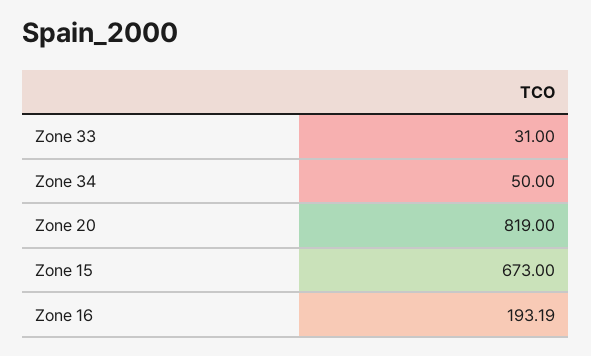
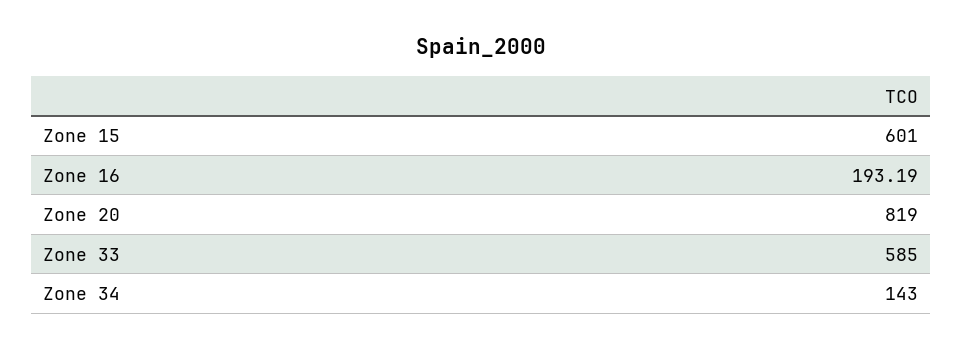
  {
-   "Zone 33": 31,
+   "Zone 33": 585,
-   "Zone 34": 50,
+   "Zone 34": 143,
    "Zone 20": 819,
-   "Zone 15": 673,
+   "Zone 15": 601,
    "Zone 16": 193.19
  }

